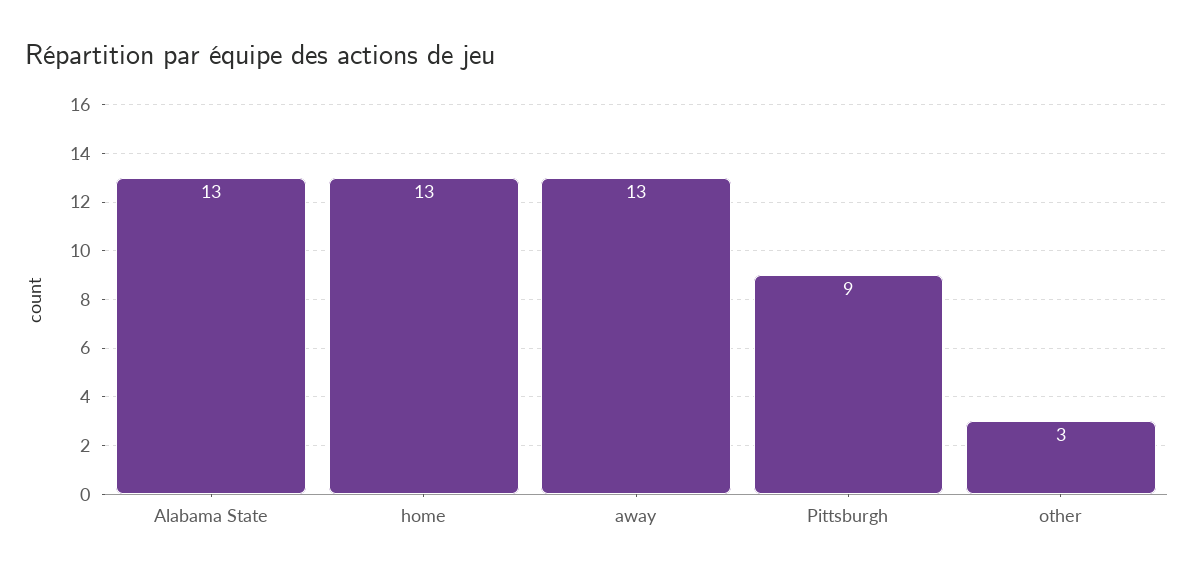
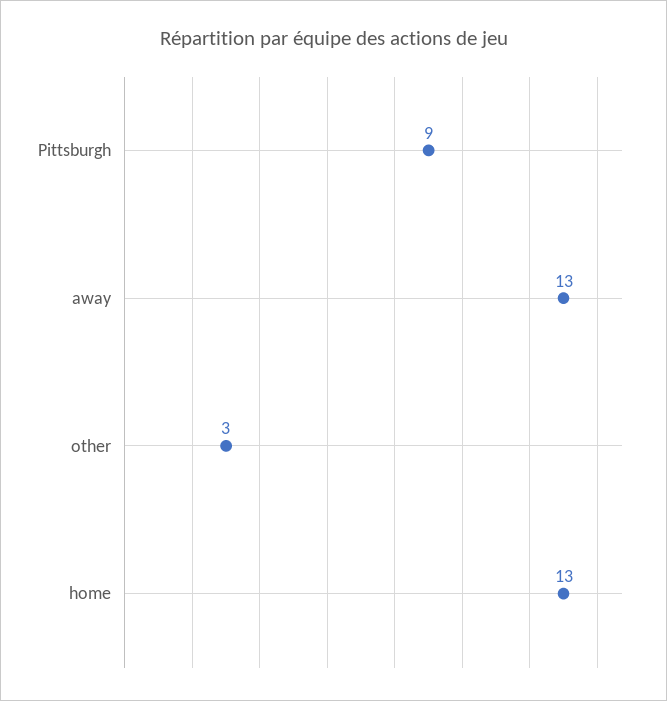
  {
-   "Alabama State": 13,
    "home": 13,
    "away": 13,
    "Pittsburgh": 9,
    "other": 3
  }

